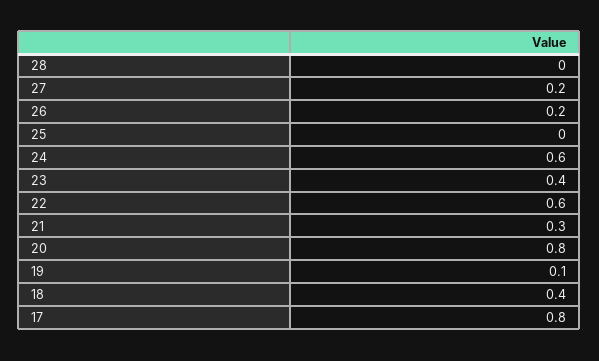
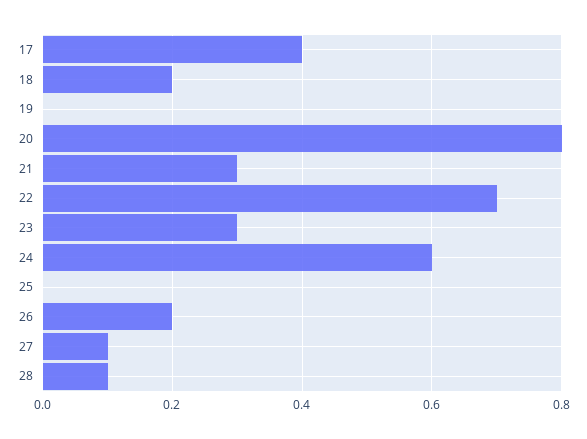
  {
-   "28": 0,
+   "28": 0.1,
-   "27": 0.2,
+   "27": 0.1,
    "26": 0.2,
    "25": 0,
    "24": 0.6,
-   "23": 0.4,
+   "23": 0.3,
-   "22": 0.6,
+   "22": 0.7,
    "21": 0.3,
    "20": 0.8,
-   "19": 0.1,
+   "19": 0,
-   "18": 0.4,
+   "18": 0.2,
-   "17": 0.8
+   "17": 0.4
  }

